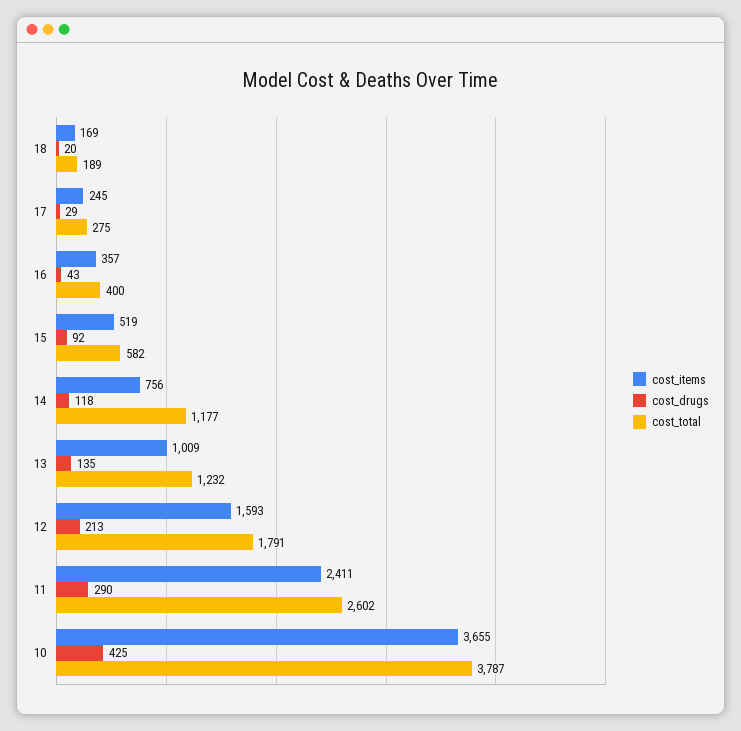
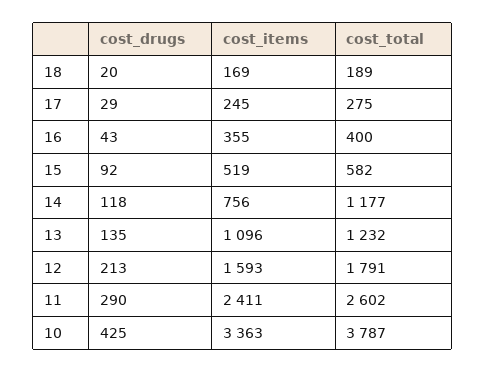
  {
    "cost_items": {
      "18": 169,
      "17": 245,
-     "16": 357,
+     "16": 355,
      "15": 519,
      "14": 756,
-     "13": 1009,
+     "13": 1096,
      "12": 1593,
      "11": 2411,
-     "10": 3655
+     "10": 3363
    },
    "cost_drugs": {
      "18": 20,
      "17": 29,
      "16": 43,
      "15": 92,
      "14": 118,
      "13": 135,
      "12": 213,
      "11": 290,
      "10": 425
    },
    "cost_total": {
      "18": 189,
      "17": 275,
      "16": 400,
      "15": 582,
      "14": 1177,
      "13": 1232,
      "12": 1791,
      "11": 2602,
      "10": 3787
    }
  }

